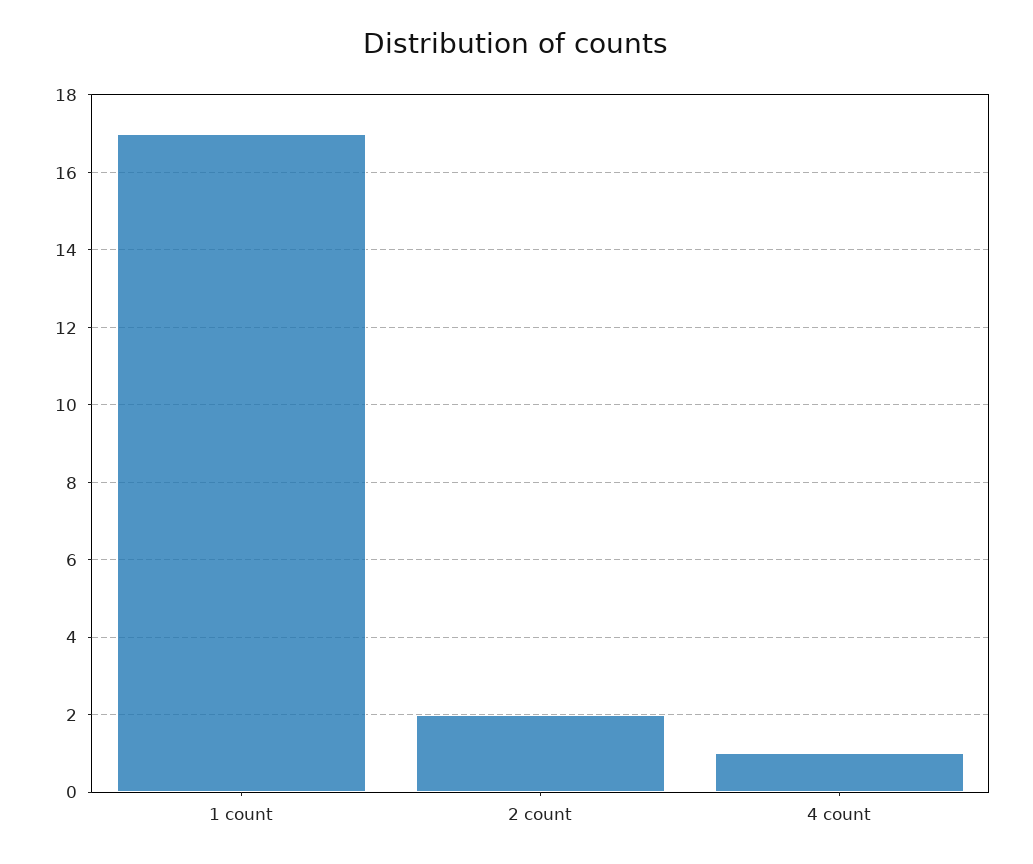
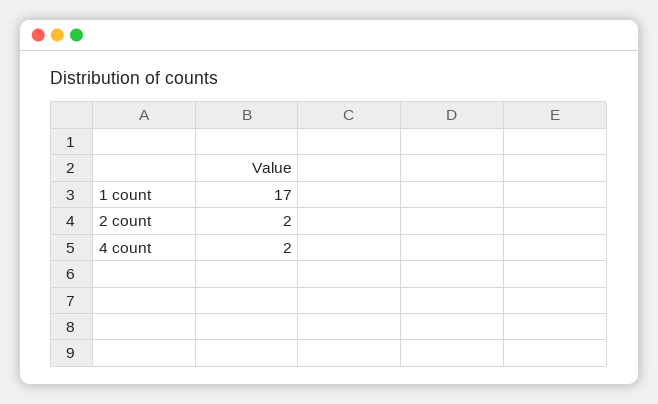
  {
    "1 count": 17,
    "2 count": 2,
-   "4 count": 1
+   "4 count": 2
  }

